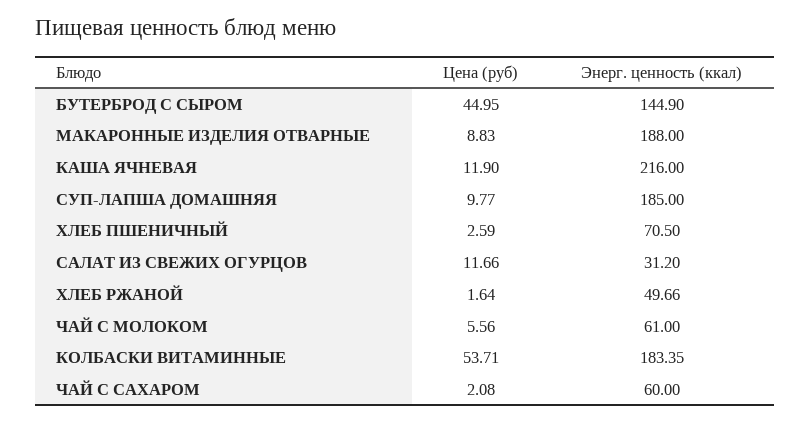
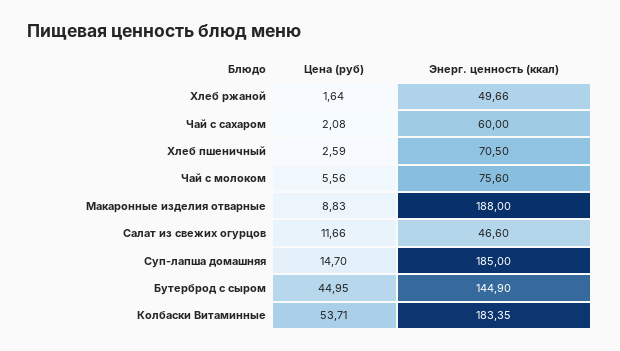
  {
    "Цена (руб)": {
      "БУТЕРБРОД С СЫРОМ": 44.95,
      "МАКАРОННЫЕ ИЗДЕЛИЯ ОТВАРНЫЕ": 8.83,
-     "КАША ЯЧНЕВАЯ": 11.9,
-     "СУП-ЛАПША ДОМАШНЯЯ": 9.77,
+     "СУП-ЛАПША ДОМАШНЯЯ": 14.7,
      "ХЛЕБ ПШЕНИЧНЫЙ": 2.59,
      "САЛАТ ИЗ СВЕЖИХ ОГУРЦОВ": 11.66,
      "ХЛЕБ РЖАНОЙ": 1.64,
      "ЧАЙ С МОЛОКОМ": 5.56,
      "КОЛБАСКИ ВИТАМИННЫЕ": 53.71,
      "ЧАЙ С САХАРОМ": 2.08
    },
    "Энерг. ценность (ккал)": {
      "БУТЕРБРОД С СЫРОМ": 144.9,
      "МАКАРОННЫЕ ИЗДЕЛИЯ ОТВАРНЫЕ": 188,
-     "КАША ЯЧНЕВАЯ": 216,
      "СУП-ЛАПША ДОМАШНЯЯ": 185,
      "ХЛЕБ ПШЕНИЧНЫЙ": 70.5,
-     "САЛАТ ИЗ СВЕЖИХ ОГУРЦОВ": 31.2,
+     "САЛАТ ИЗ СВЕЖИХ ОГУРЦОВ": 46.6,
      "ХЛЕБ РЖАНОЙ": 49.66,
-     "ЧАЙ С МОЛОКОМ": 61,
+     "ЧАЙ С МОЛОКОМ": 75.6,
      "КОЛБАСКИ ВИТАМИННЫЕ": 183.35,
      "ЧАЙ С САХАРОМ": 60
    }
  }

